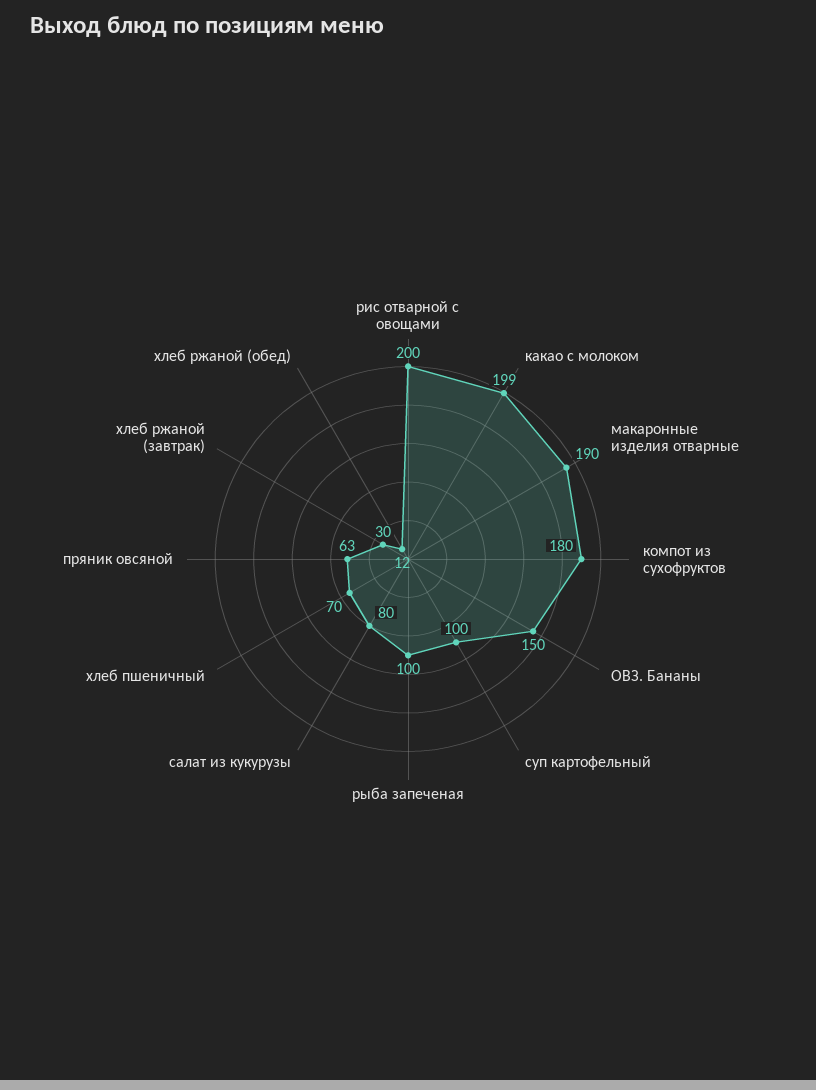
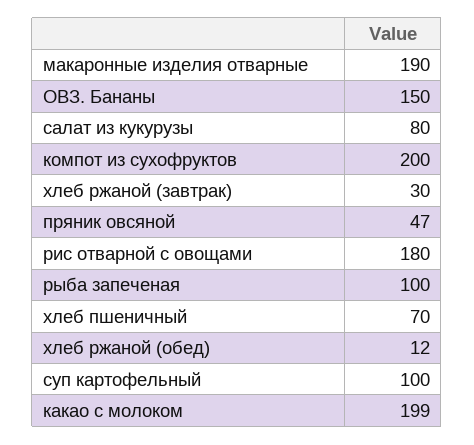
  {
-   "рис отварной с овощами": 200,
+   "рис отварной с овощами": 180,
    "какао с молоком": 199,
    "макаронные изделия отварные": 190,
-   "компот из сухофруктов": 180,
+   "компот из сухофруктов": 200,
    "ОВЗ. Бананы": 150,
    "суп картофельный": 100,
    "рыба запеченая": 100,
    "салат из кукурузы": 80,
    "хлеб пшеничный": 70,
-   "пряник овсяной": 63,
+   "пряник овсяной": 47,
    "хлеб ржаной (завтрак)": 30,
    "хлеб ржаной (обед)": 12
  }

